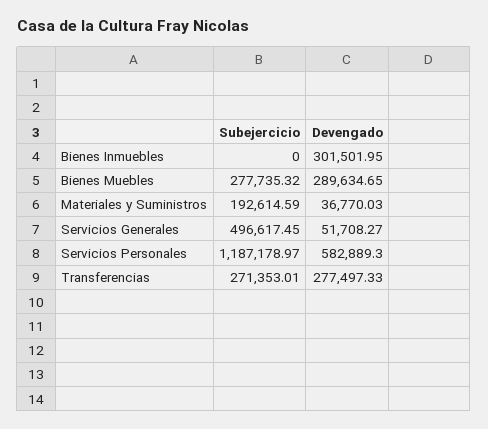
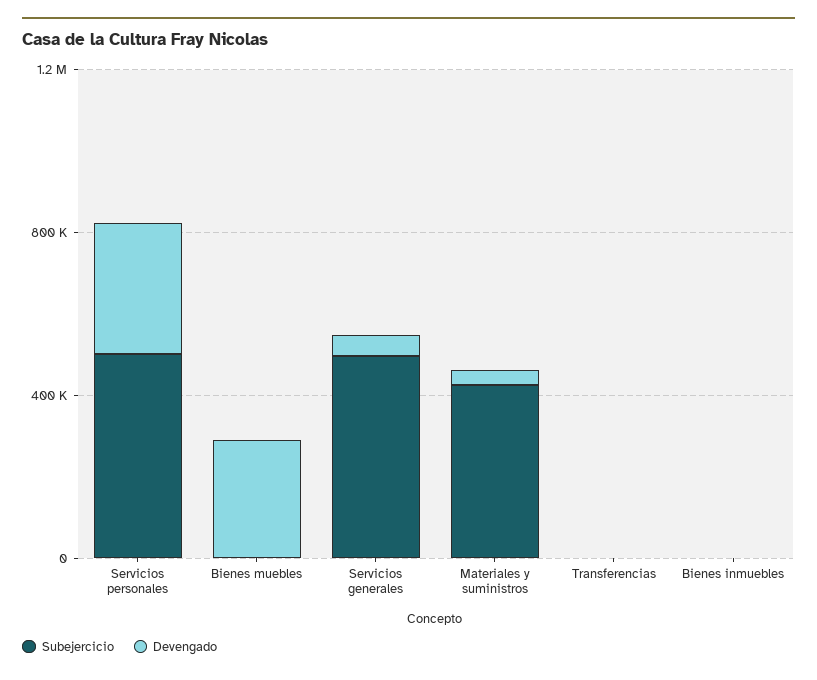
  {
    "Subejercicio": {
      "Bienes Inmuebles": 0,
-     "Bienes Muebles": 277735.32,
+     "Bienes Muebles": 0,
-     "Materiales y Suministros": 192614.59,
+     "Materiales y Suministros": 400000,
      "Servicios Generales": 496617.45,
-     "Servicios Personales": 1187178.97,
+     "Servicios Personales": 500000,
-     "Transferencias": 271353.01
+     "Transferencias": 0
    },
    "Devengado": {
-     "Bienes Inmuebles": 301501.95,
+     "Bienes Inmuebles": 0,
      "Bienes Muebles": 289634.65,
      "Materiales y Suministros": 36770.03,
      "Servicios Generales": 51708.27,
-     "Servicios Personales": 582889.3,
+     "Servicios Personales": 300000,
-     "Transferencias": 277497.33
+     "Transferencias": 0
    }
  }

